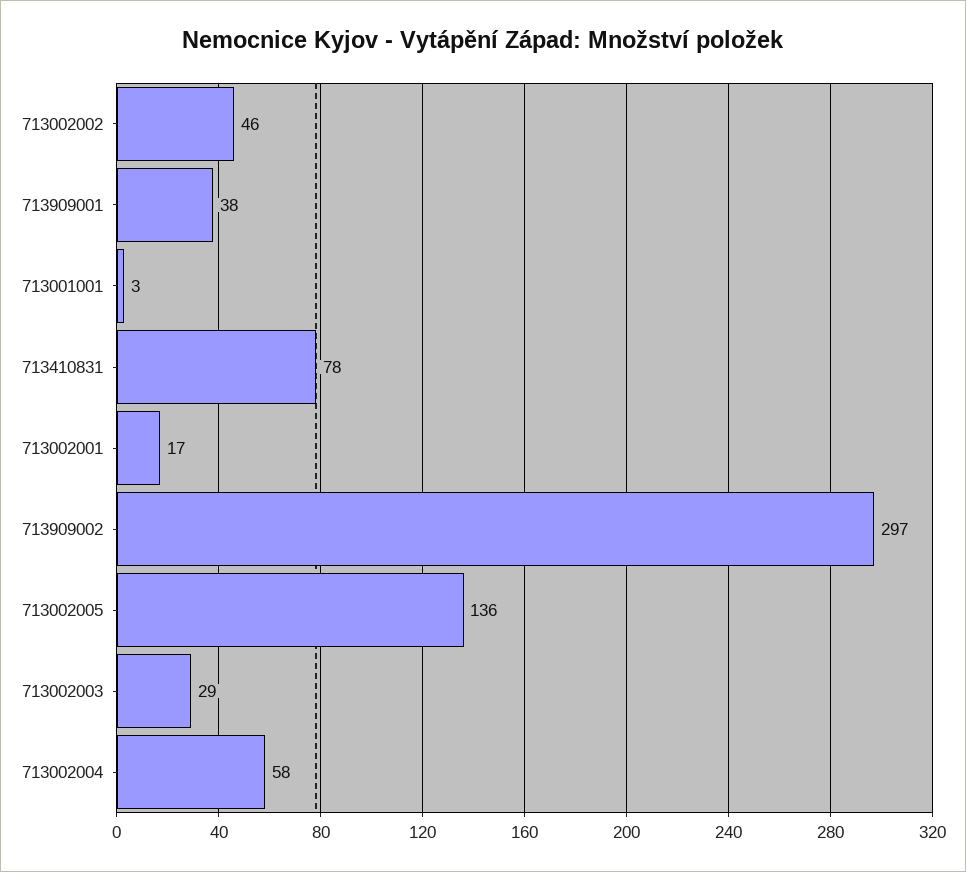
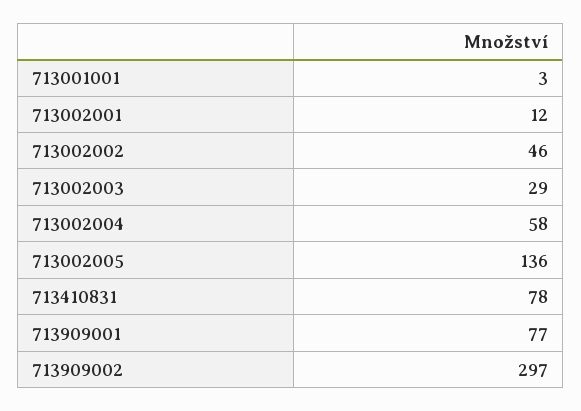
  {
    "713002002": 46,
-   "713909001": 38,
+   "713909001": 77,
    "713001001": 3,
    "713410831": 78,
-   "713002001": 17,
+   "713002001": 12,
    "713909002": 297,
    "713002005": 136,
    "713002003": 29,
    "713002004": 58
  }

